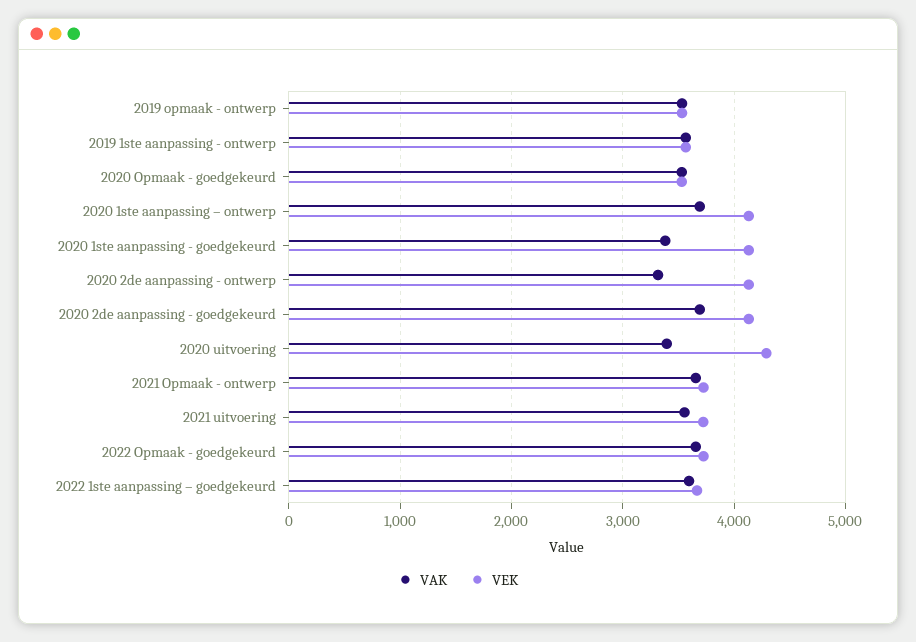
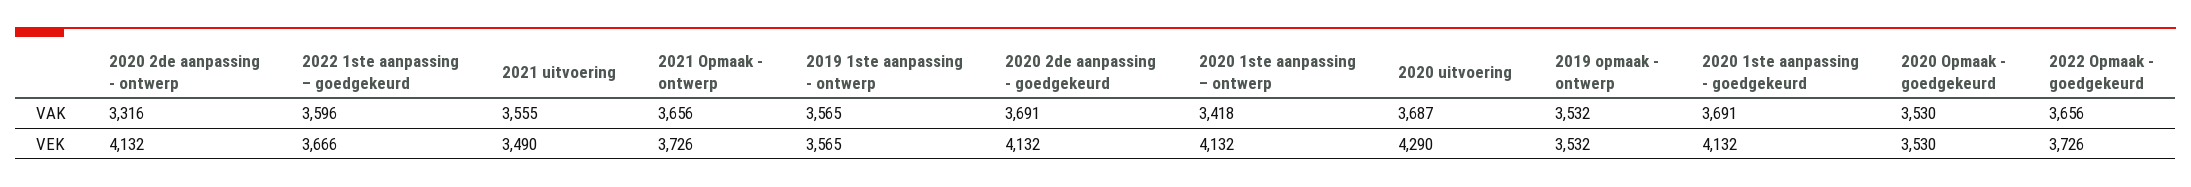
  {
    "VAK": {
      "2019 opmaak - ontwerp": 3532,
      "2019 1ste aanpassing - ontwerp": 3565,
      "2020 Opmaak - goedgekeurd": 3530,
-     "2020 1ste aanpassing – ontwerp": 3700,
+     "2020 1ste aanpassing – ontwerp": 3418,
-     "2020 1ste aanpassing - goedgekeurd": 3400,
+     "2020 1ste aanpassing - goedgekeurd": 3691,
      "2020 2de aanpassing - ontwerp": 3316,
      "2020 2de aanpassing - goedgekeurd": 3691,
-     "2020 uitvoering": 3400,
+     "2020 uitvoering": 3687,
      "2021 Opmaak - ontwerp": 3656,
      "2021 uitvoering": 3555,
      "2022 Opmaak - goedgekeurd": 3656,
      "2022 1ste aanpassing – goedgekeurd": 3596
    },
    "VEK": {
      "2019 opmaak - ontwerp": 3532,
      "2019 1ste aanpassing - ontwerp": 3565,
      "2020 Opmaak - goedgekeurd": 3530,
      "2020 1ste aanpassing – ontwerp": 4132,
      "2020 1ste aanpassing - goedgekeurd": 4132,
      "2020 2de aanpassing - ontwerp": 4132,
      "2020 2de aanpassing - goedgekeurd": 4132,
      "2020 uitvoering": 4290,
      "2021 Opmaak - ontwerp": 3726,
-     "2021 uitvoering": 3700,
+     "2021 uitvoering": 3490,
      "2022 Opmaak - goedgekeurd": 3726,
      "2022 1ste aanpassing – goedgekeurd": 3666
    }
  }

